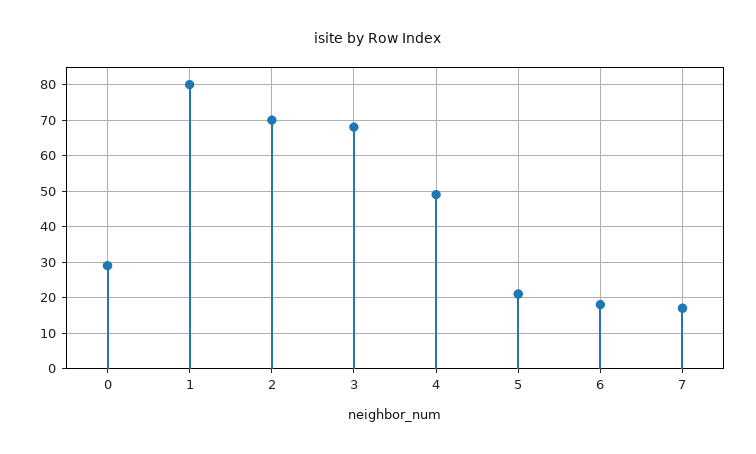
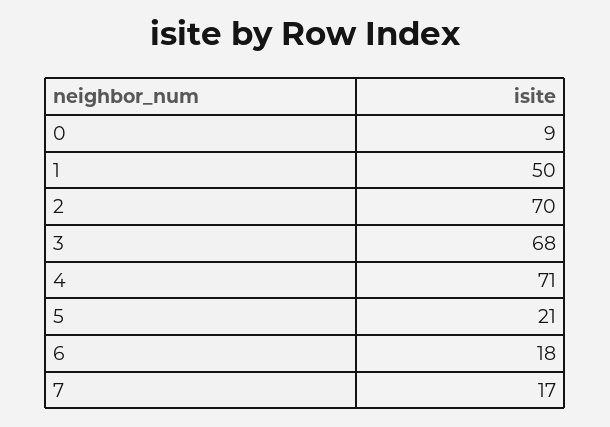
  {
-   "0": 30,
+   "0": 9,
-   "1": 80,
+   "1": 50,
    "2": 70,
    "3": 68,
-   "4": 50,
+   "4": 71,
    "5": 21,
    "6": 18,
    "7": 17
  }

